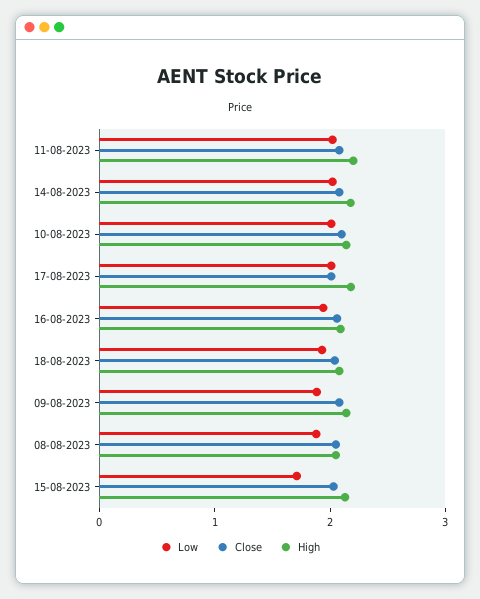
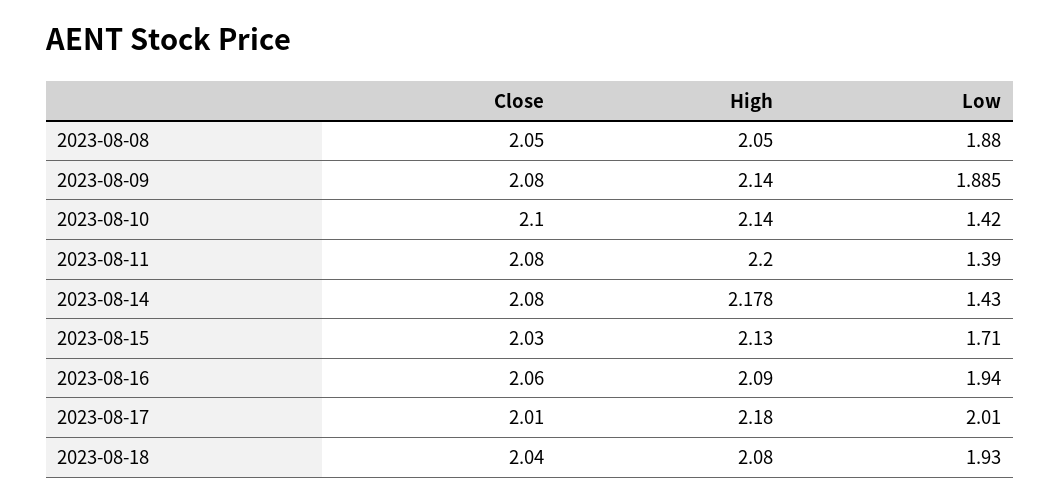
  {
    "Low": {
-     "11-08-2023": 2,
+     "11-08-2023": 1.39,
-     "14-08-2023": 2,
+     "14-08-2023": 1.43,
-     "10-08-2023": 2,
+     "10-08-2023": 1.42,
      "17-08-2023": 2.01,
      "16-08-2023": 1.94,
      "18-08-2023": 1.93,
      "09-08-2023": 1.885,
      "08-08-2023": 1.88,
      "15-08-2023": 1.71
    },
    "Close": {
      "11-08-2023": 2.08,
      "14-08-2023": 2.08,
      "10-08-2023": 2.1,
      "17-08-2023": 2.01,
      "16-08-2023": 2.06,
      "18-08-2023": 2.04,
      "09-08-2023": 2.08,
      "08-08-2023": 2.05,
      "15-08-2023": 2.03
    },
    "High": {
      "11-08-2023": 2.2,
      "14-08-2023": 2.178,
      "10-08-2023": 2.14,
      "17-08-2023": 2.18,
      "16-08-2023": 2.09,
      "18-08-2023": 2.08,
      "09-08-2023": 2.14,
      "08-08-2023": 2.05,
      "15-08-2023": 2.13
    }
  }

